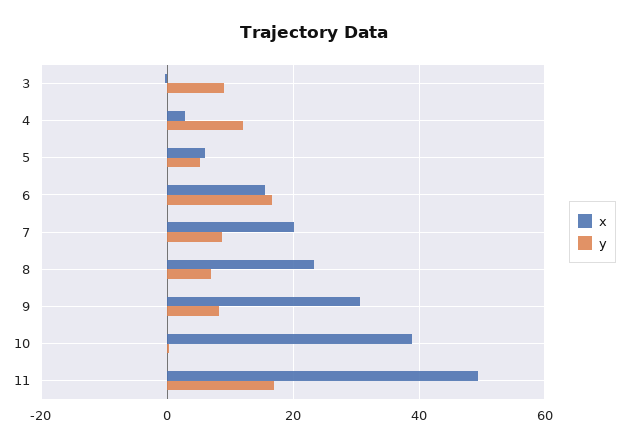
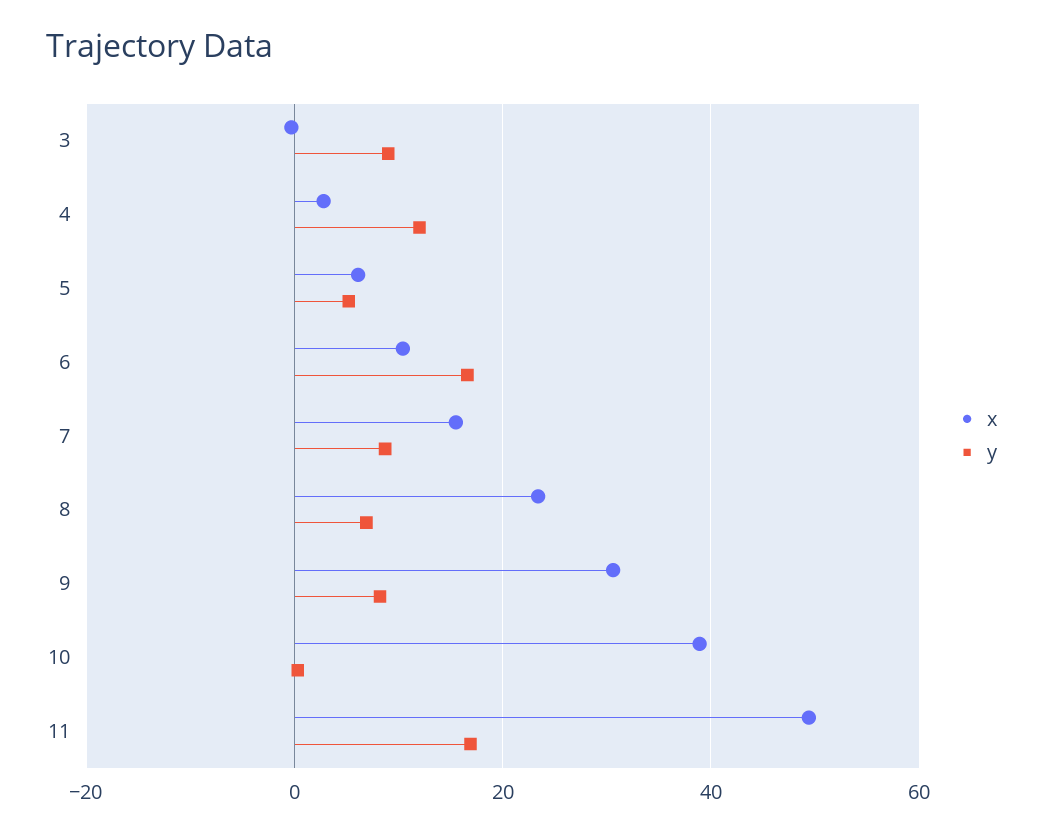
  {
    "x": {
      "3": 0,
      "4": 2,
      "5": 6,
-     "6": 16,
+     "6": 10,
-     "7": 20,
+     "7": 16,
      "8": 24,
      "9": 30,
      "10": 38,
      "11": 50
    },
    "y": {
      "3": 10,
      "4": 12,
      "5": 6,
      "6": 16,
      "7": 8,
      "8": 6,
      "9": 8,
      "10": 0,
      "11": 16
    }
  }

